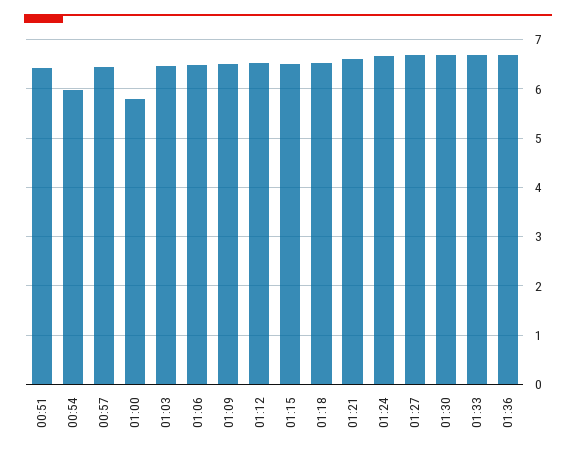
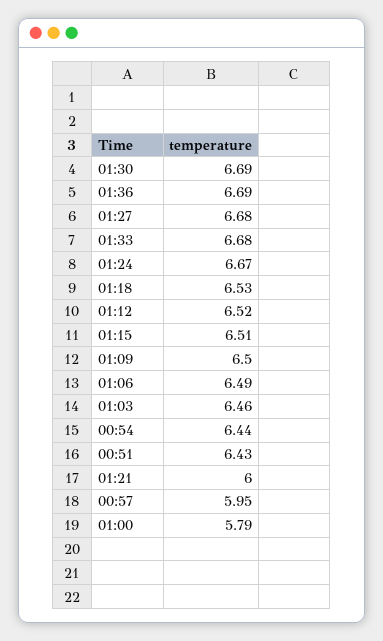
  {
    "00:51": 6.43,
-   "00:54": 6,
+   "00:54": 6.44,
-   "00:57": 6.4,
+   "00:57": 5.95,
    "01:00": 5.79,
    "01:03": 6.46,
    "01:06": 6.49,
    "01:09": 6.5,
    "01:12": 6.52,
    "01:15": 6.51,
    "01:18": 6.53,
-   "01:21": 6.6,
+   "01:21": 6,
    "01:24": 6.67,
    "01:27": 6.68,
    "01:30": 6.69,
    "01:33": 6.68,
    "01:36": 6.69
  }

